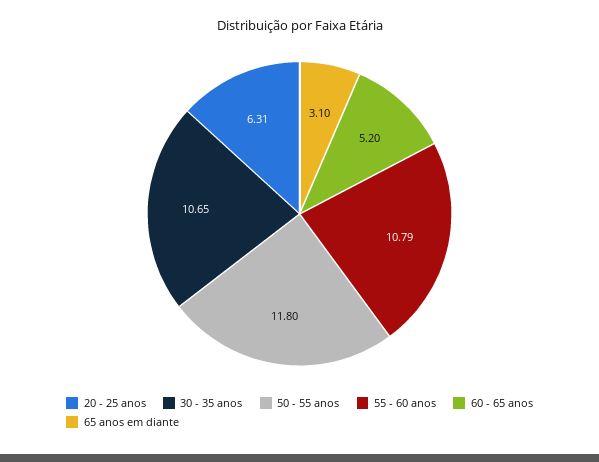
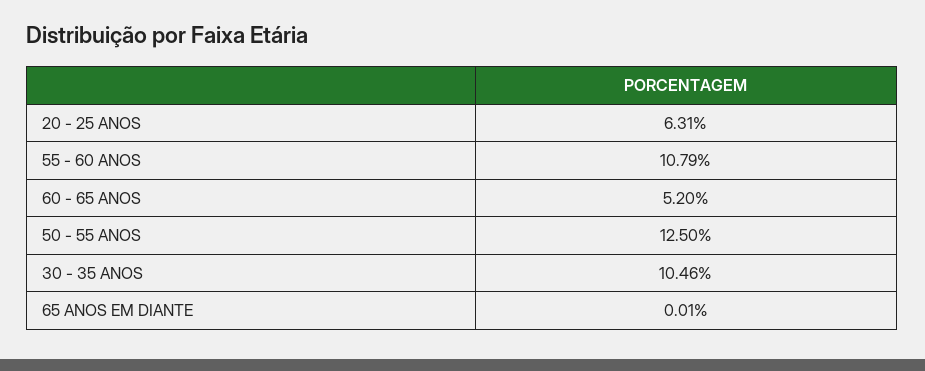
  {
    "20 - 25 anos": 6.31,
-   "30 - 35 anos": 10.65,
+   "30 - 35 anos": 10.46,
-   "50 - 55 anos": 11.8,
+   "50 - 55 anos": 12.5,
    "55 - 60 anos": 10.79,
    "60 - 65 anos": 5.2,
-   "65 anos em diante": 3.1
+   "65 anos em diante": 0.01
  }

